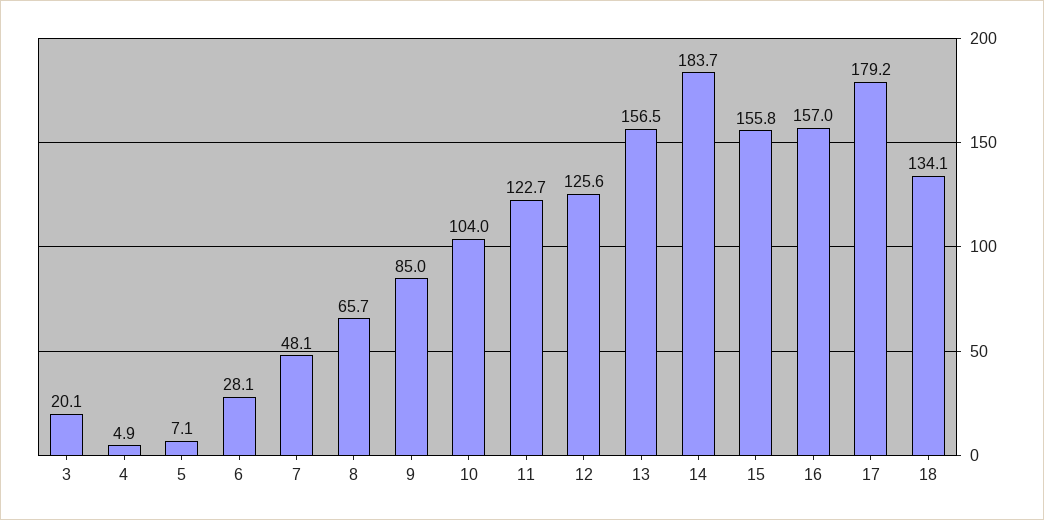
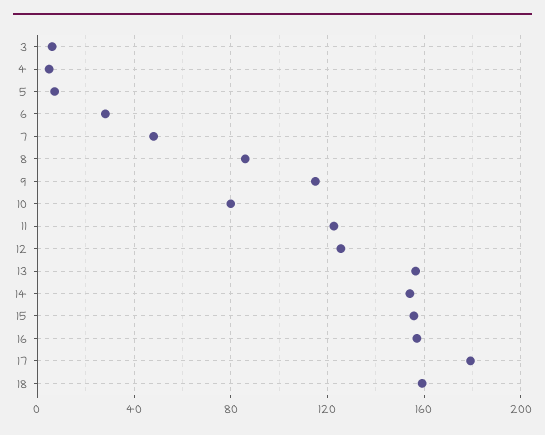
  {
-   "3": 20.1,
+   "3": 5,
    "4": 4.9,
    "5": 7.1,
    "6": 28.1,
    "7": 48.1,
-   "8": 65.7,
+   "8": 85,
-   "9": 85,
+   "9": 115,
-   "10": 104,
+   "10": 80,
    "11": 122.7,
    "12": 125.6,
    "13": 156.5,
-   "14": 183.7,
+   "14": 155,
    "15": 155.8,
    "16": 157,
    "17": 179.2,
-   "18": 134.1
+   "18": 160
  }

